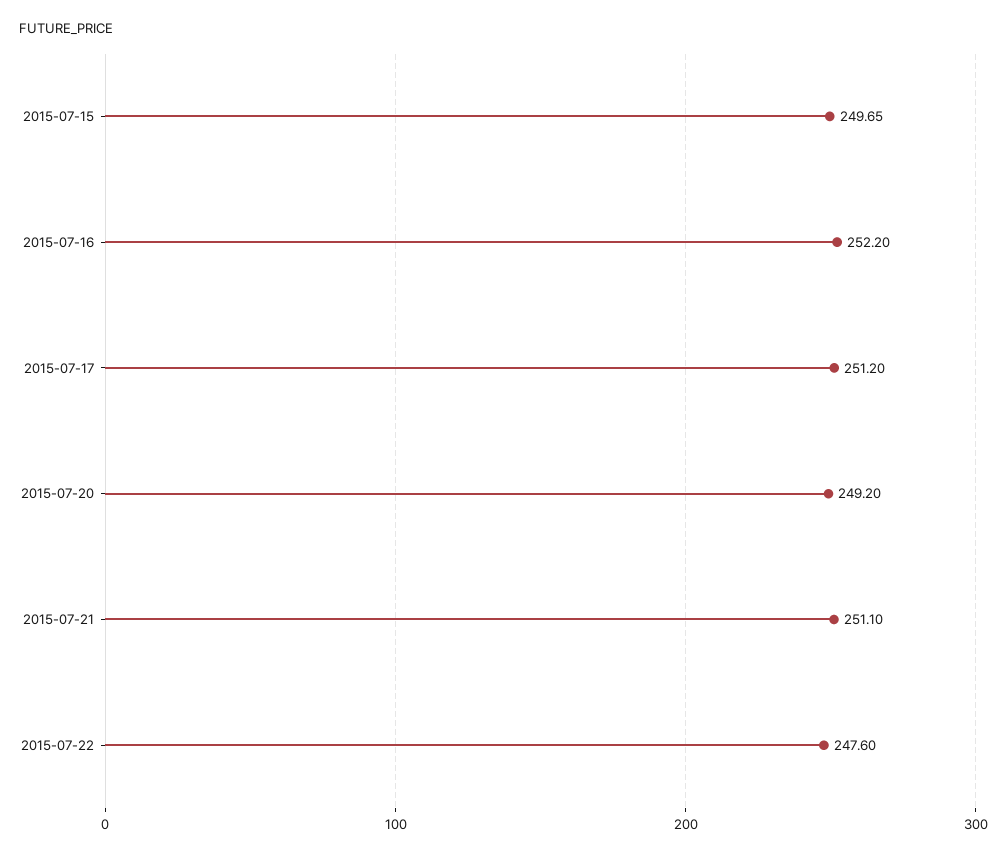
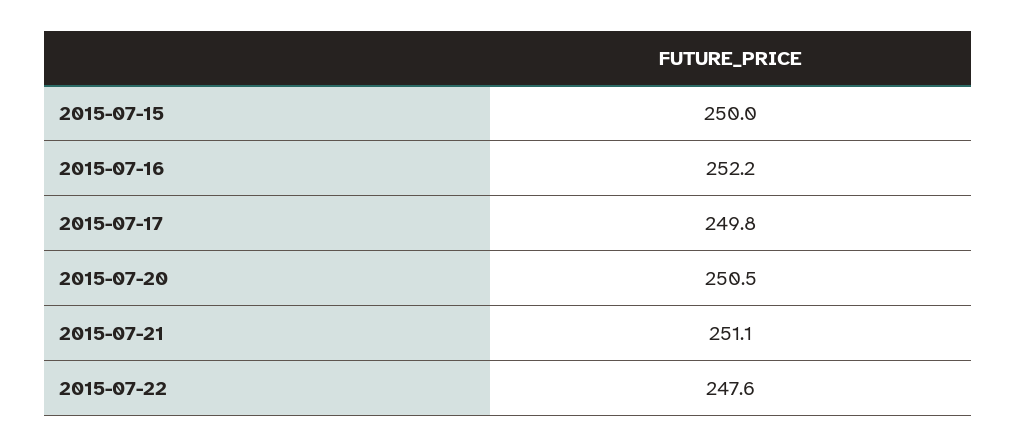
  {
-   "2015-07-15": 249.65,
+   "2015-07-15": 250,
    "2015-07-16": 252.2,
-   "2015-07-17": 251.2,
+   "2015-07-17": 249.8,
-   "2015-07-20": 249.2,
+   "2015-07-20": 250.5,
    "2015-07-21": 251.1,
    "2015-07-22": 247.6
  }

